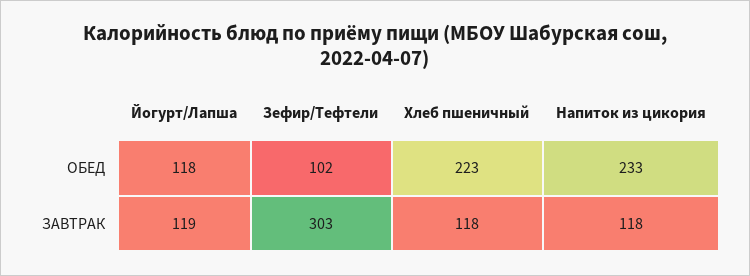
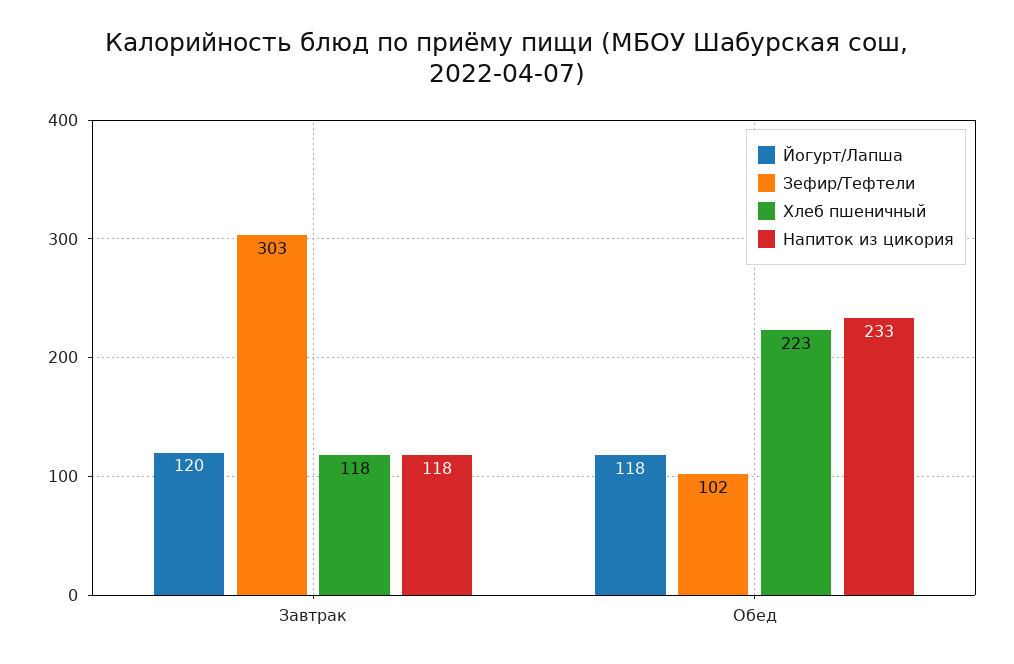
  {
    "Йогурт/Лапша": {
      "ОБЕД": 118,
-     "ЗАВТРАК": 119
+     "ЗАВТРАК": 120
    },
    "Зефир/Тефтели": {
      "ОБЕД": 102,
      "ЗАВТРАК": 303
    },
    "Хлеб пшеничный": {
      "ОБЕД": 223,
      "ЗАВТРАК": 118
    },
    "Напиток из цикория": {
      "ОБЕД": 233,
      "ЗАВТРАК": 118
    }
  }

